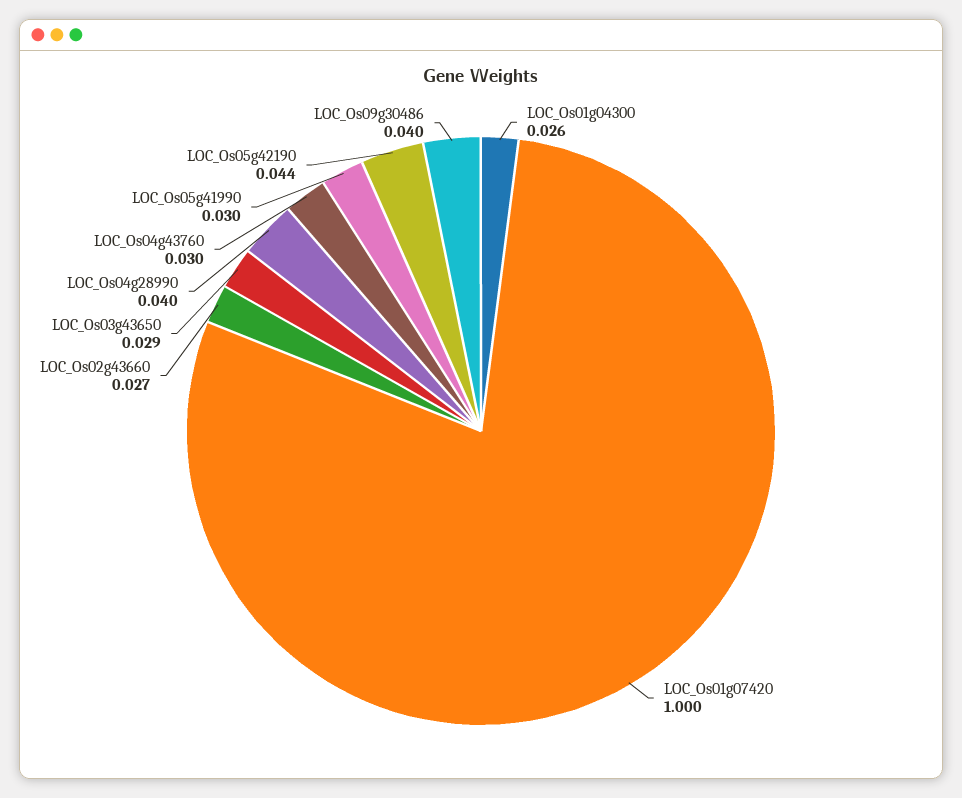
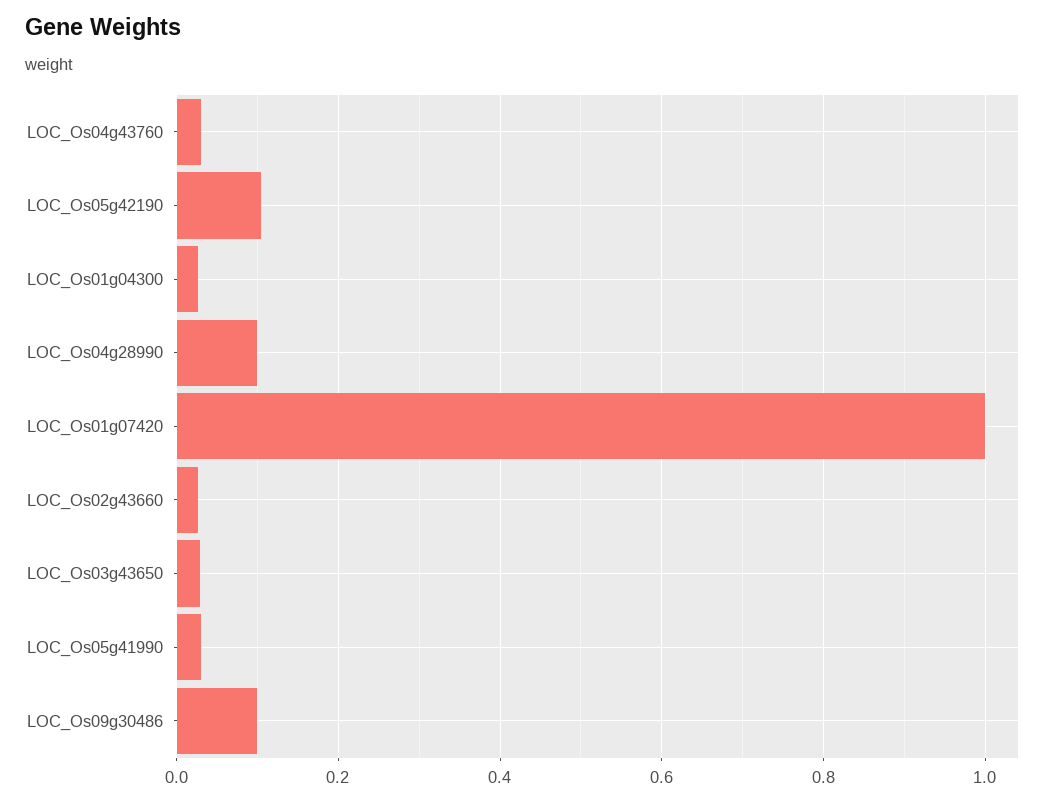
  {
    "LOC_Os01g04300": 0.026,
    "LOC_Os01g07420": 1,
    "LOC_Os02g43660": 0.027,
    "LOC_Os03g43650": 0.029,
-   "LOC_Os04g28990": 0.04,
+   "LOC_Os04g28990": 0.1,
    "LOC_Os04g43760": 0.03,
    "LOC_Os05g41990": 0.03,
-   "LOC_Os05g42190": 0.044,
+   "LOC_Os05g42190": 0.1,
-   "LOC_Os09g30486": 0.04
+   "LOC_Os09g30486": 0.1
  }

